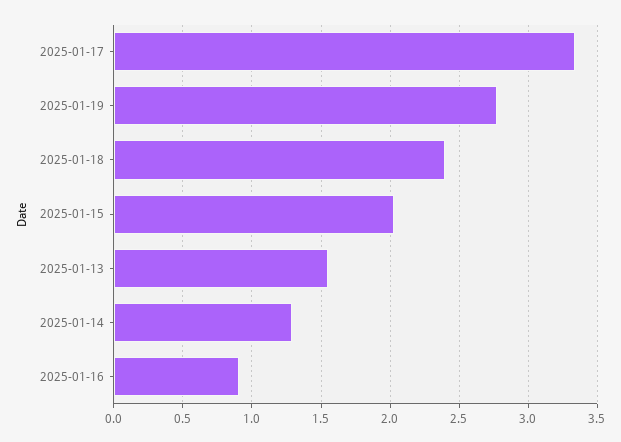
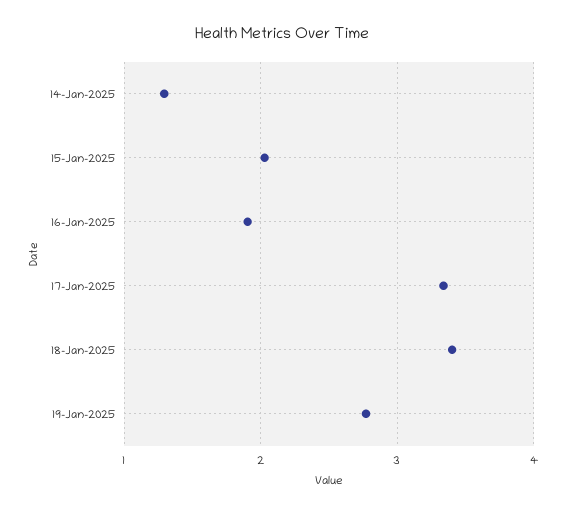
  {
    "2025-01-17": 3.35,
    "2025-01-19": 2.75,
-   "2025-01-18": 2.4,
+   "2025-01-18": 3.4,
    "2025-01-15": 2.05,
-   "2025-01-13": 1.55,
    "2025-01-14": 1.3,
-   "2025-01-16": 0.9
+   "2025-01-16": 1.9
  }

